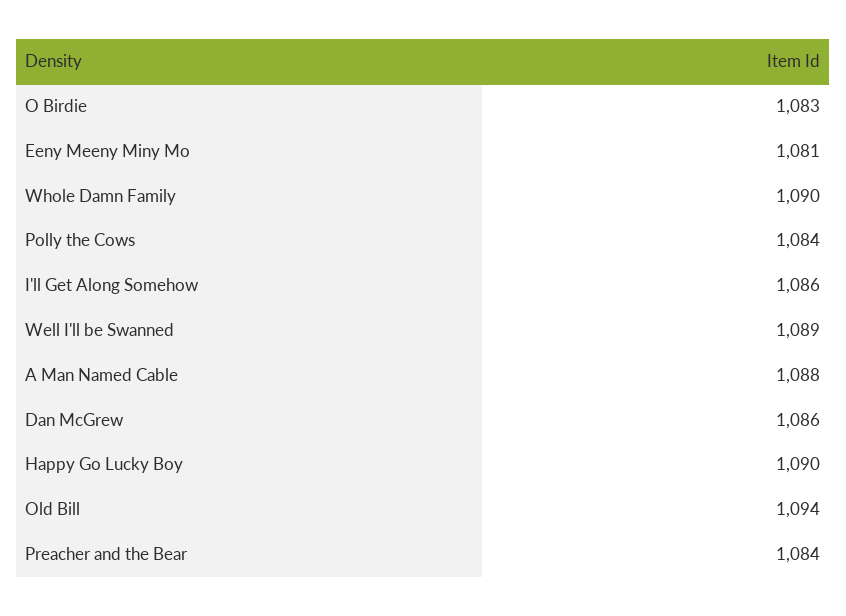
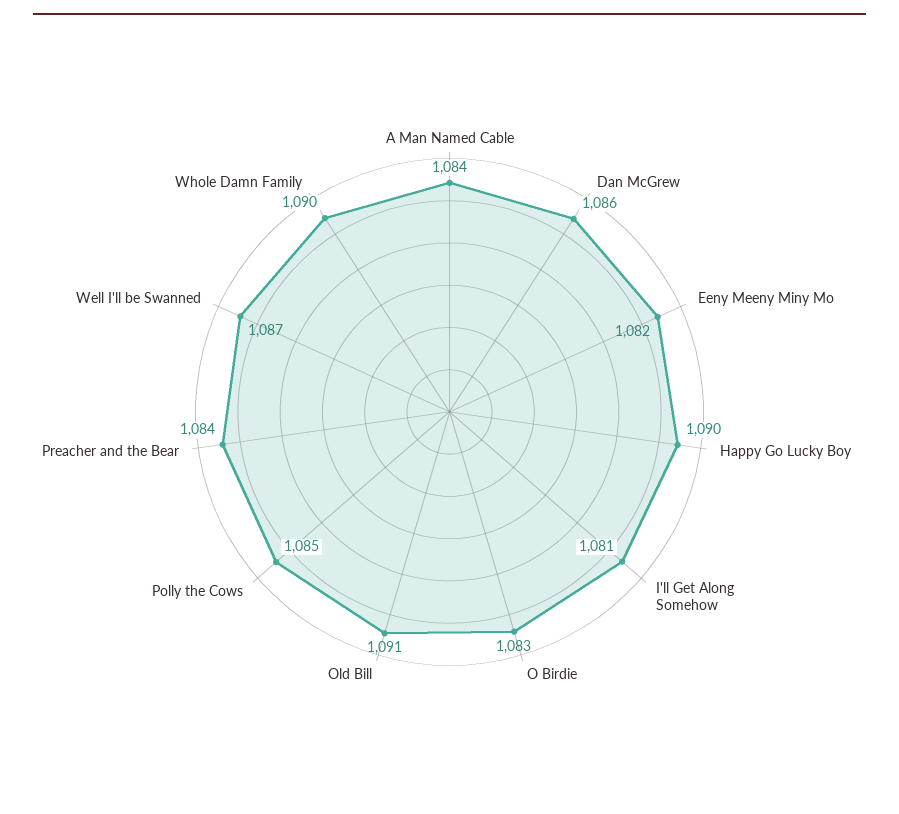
  {
    "O Birdie": 1083,
-   "Eeny Meeny Miny Mo": 1081,
+   "Eeny Meeny Miny Mo": 1082,
    "Whole Damn Family": 1090,
-   "Polly the Cows": 1084,
+   "Polly the Cows": 1085,
-   "I'll Get Along Somehow": 1086,
+   "I'll Get Along Somehow": 1081,
-   "Well I'll be Swanned": 1089,
+   "Well I'll be Swanned": 1087,
-   "A Man Named Cable": 1088,
+   "A Man Named Cable": 1084,
    "Dan McGrew": 1086,
    "Happy Go Lucky Boy": 1090,
-   "Old Bill": 1094,
+   "Old Bill": 1091,
    "Preacher and the Bear": 1084
  }

